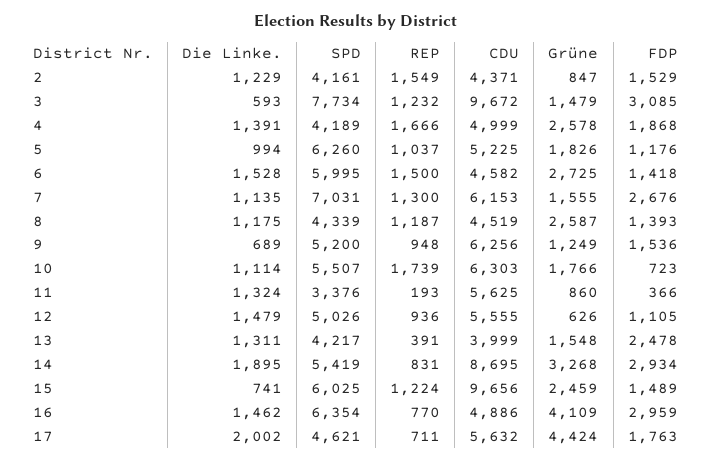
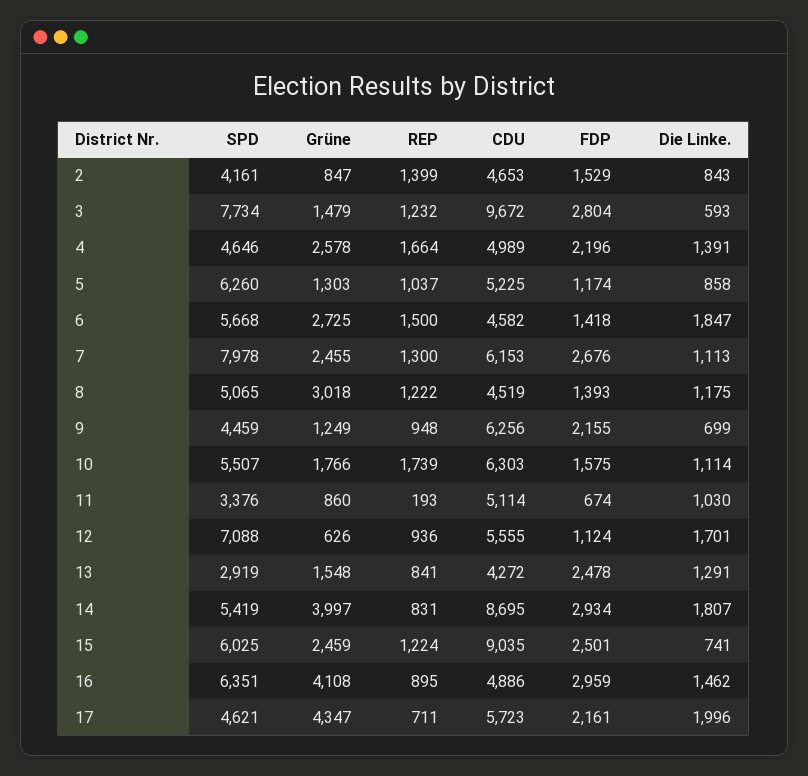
  {
    "Die Linke.": {
-     "2": 1229,
+     "2": 843,
      "3": 593,
      "4": 1391,
-     "5": 994,
+     "5": 858,
-     "6": 1528,
+     "6": 1847,
-     "7": 1135,
+     "7": 1113,
      "8": 1175,
-     "9": 689,
+     "9": 699,
      "10": 1114,
-     "11": 1324,
+     "11": 1030,
-     "12": 1479,
+     "12": 1701,
-     "13": 1311,
+     "13": 1291,
-     "14": 1895,
+     "14": 1807,
      "15": 741,
      "16": 1462,
-     "17": 2002
+     "17": 1996
    },
    "SPD": {
      "2": 4161,
      "3": 7734,
-     "4": 4189,
+     "4": 4646,
      "5": 6260,
-     "6": 5995,
+     "6": 5668,
-     "7": 7031,
+     "7": 7978,
-     "8": 4339,
+     "8": 5065,
-     "9": 5200,
+     "9": 4459,
      "10": 5507,
      "11": 3376,
-     "12": 5026,
+     "12": 7088,
-     "13": 4217,
+     "13": 2919,
      "14": 5419,
      "15": 6025,
-     "16": 6354,
+     "16": 6351,
      "17": 4621
    },
    "REP": {
-     "2": 1549,
+     "2": 1399,
      "3": 1232,
-     "4": 1666,
+     "4": 1664,
      "5": 1037,
      "6": 1500,
      "7": 1300,
-     "8": 1187,
+     "8": 1222,
      "9": 948,
      "10": 1739,
      "11": 193,
      "12": 936,
-     "13": 391,
+     "13": 841,
      "14": 831,
      "15": 1224,
-     "16": 770,
+     "16": 895,
      "17": 711
    },
    "CDU": {
-     "2": 4371,
+     "2": 4653,
      "3": 9672,
-     "4": 4999,
+     "4": 4989,
      "5": 5225,
      "6": 4582,
      "7": 6153,
      "8": 4519,
      "9": 6256,
      "10": 6303,
-     "11": 5625,
+     "11": 5114,
      "12": 5555,
-     "13": 3999,
+     "13": 4272,
      "14": 8695,
-     "15": 9656,
+     "15": 9035,
      "16": 4886,
-     "17": 5632
+     "17": 5723
    },
    "Grüne": {
      "2": 847,
      "3": 1479,
      "4": 2578,
-     "5": 1826,
+     "5": 1303,
      "6": 2725,
-     "7": 1555,
+     "7": 2455,
-     "8": 2587,
+     "8": 3018,
      "9": 1249,
      "10": 1766,
      "11": 860,
      "12": 626,
      "13": 1548,
-     "14": 3268,
+     "14": 3997,
      "15": 2459,
-     "16": 4109,
+     "16": 4108,
-     "17": 4424
+     "17": 4347
    },
    "FDP": {
      "2": 1529,
-     "3": 3085,
+     "3": 2804,
-     "4": 1868,
+     "4": 2196,
-     "5": 1176,
+     "5": 1174,
      "6": 1418,
      "7": 2676,
      "8": 1393,
-     "9": 1536,
+     "9": 2155,
-     "10": 723,
+     "10": 1575,
-     "11": 366,
+     "11": 674,
-     "12": 1105,
+     "12": 1124,
      "13": 2478,
      "14": 2934,
-     "15": 1489,
+     "15": 2501,
      "16": 2959,
-     "17": 1763
+     "17": 2161
    }
  }

